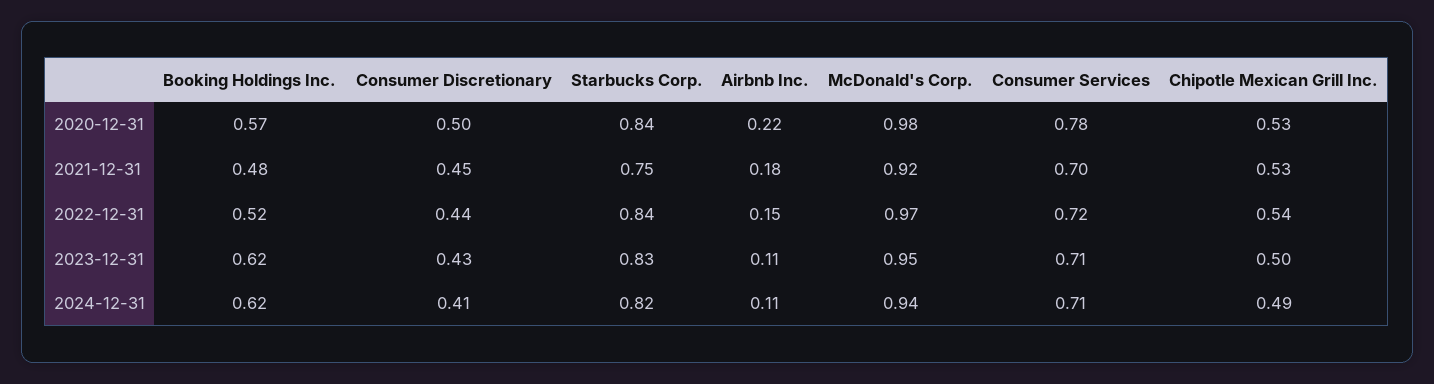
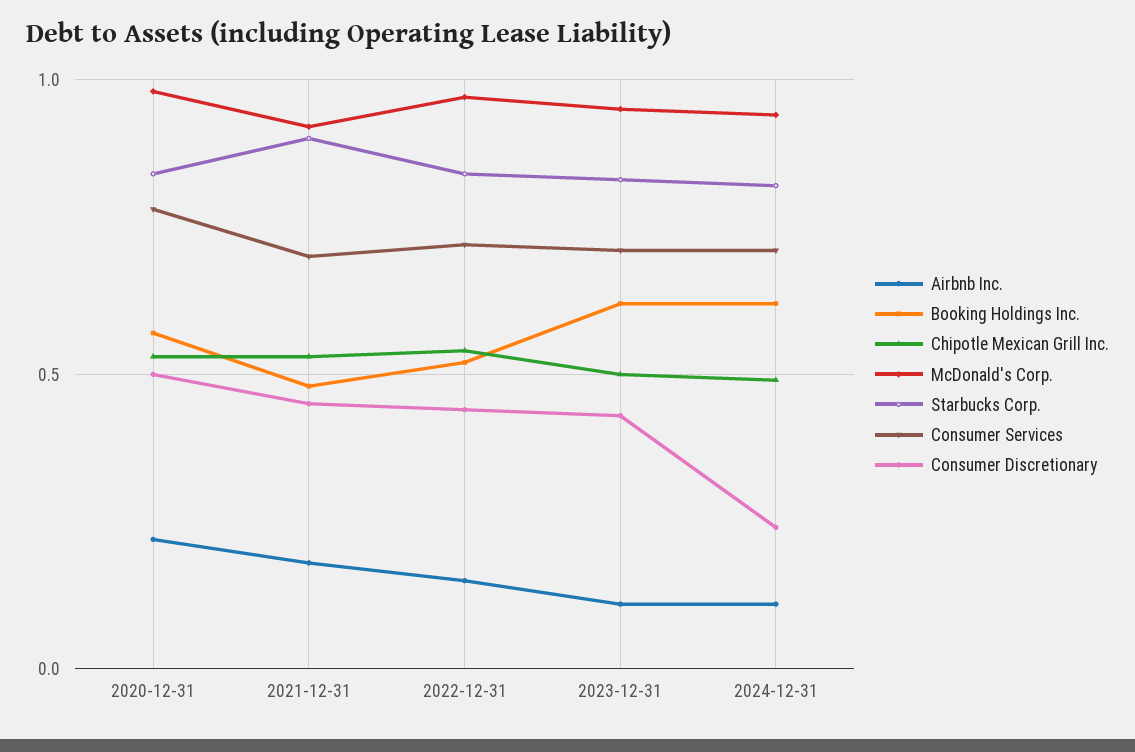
  {
    "Booking Holdings Inc.": {
      "2020-12-31": 0.57,
      "2021-12-31": 0.48,
      "2022-12-31": 0.52,
      "2023-12-31": 0.62,
      "2024-12-31": 0.62
    },
    "Consumer Discretionary": {
      "2020-12-31": 0.5,
      "2021-12-31": 0.45,
      "2022-12-31": 0.44,
      "2023-12-31": 0.43,
-     "2024-12-31": 0.41
+     "2024-12-31": 0.25
    },
    "Starbucks Corp.": {
      "2020-12-31": 0.84,
-     "2021-12-31": 0.75,
+     "2021-12-31": 0.9,
      "2022-12-31": 0.84,
      "2023-12-31": 0.83,
      "2024-12-31": 0.82
    },
    "Airbnb Inc.": {
      "2020-12-31": 0.22,
      "2021-12-31": 0.18,
      "2022-12-31": 0.15,
      "2023-12-31": 0.11,
      "2024-12-31": 0.11
    },
    "McDonald's Corp.": {
      "2020-12-31": 0.98,
      "2021-12-31": 0.92,
      "2022-12-31": 0.97,
      "2023-12-31": 0.95,
      "2024-12-31": 0.94
    },
    "Consumer Services": {
      "2020-12-31": 0.78,
      "2021-12-31": 0.7,
      "2022-12-31": 0.72,
      "2023-12-31": 0.71,
      "2024-12-31": 0.71
    },
    "Chipotle Mexican Grill Inc.": {
      "2020-12-31": 0.53,
      "2021-12-31": 0.53,
      "2022-12-31": 0.54,
      "2023-12-31": 0.5,
      "2024-12-31": 0.49
    }
  }

